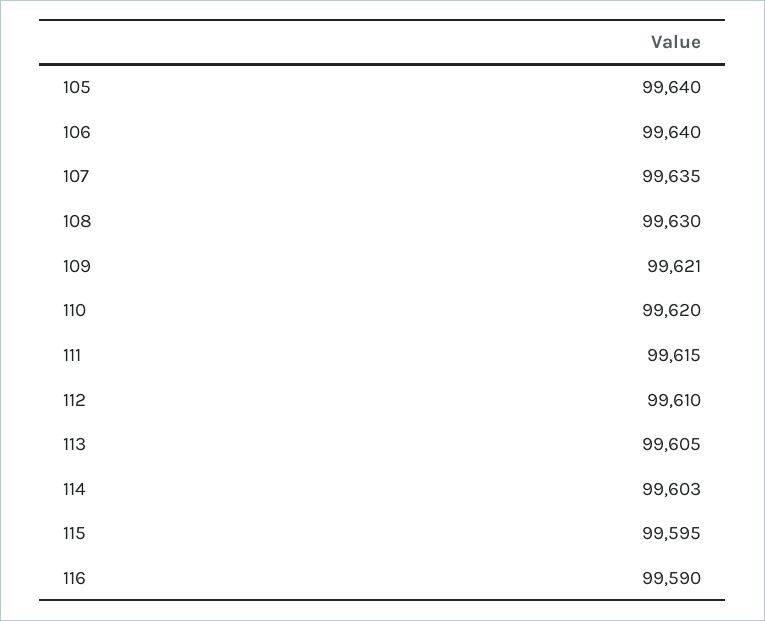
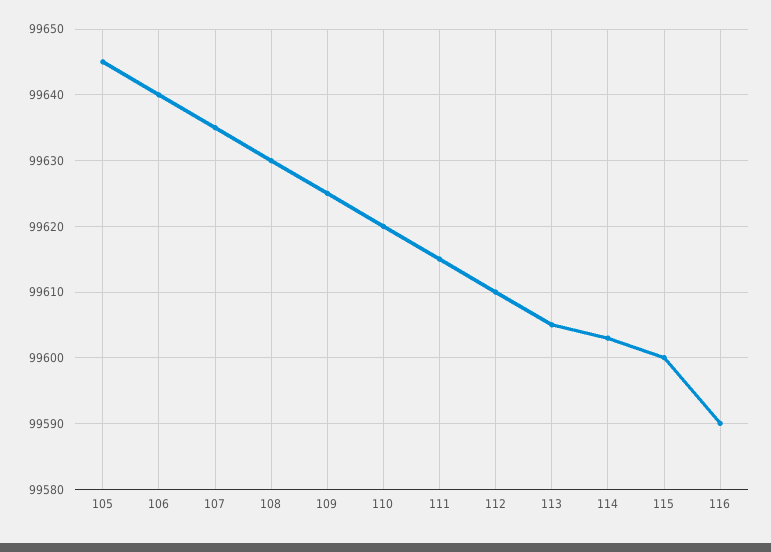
  {
-   "105": 99640,
+   "105": 99645,
    "106": 99640,
    "107": 99635,
    "108": 99630,
-   "109": 99621,
+   "109": 99625,
    "110": 99620,
    "111": 99615,
    "112": 99610,
    "113": 99605,
    "114": 99603,
-   "115": 99595,
+   "115": 99600,
    "116": 99590
  }

